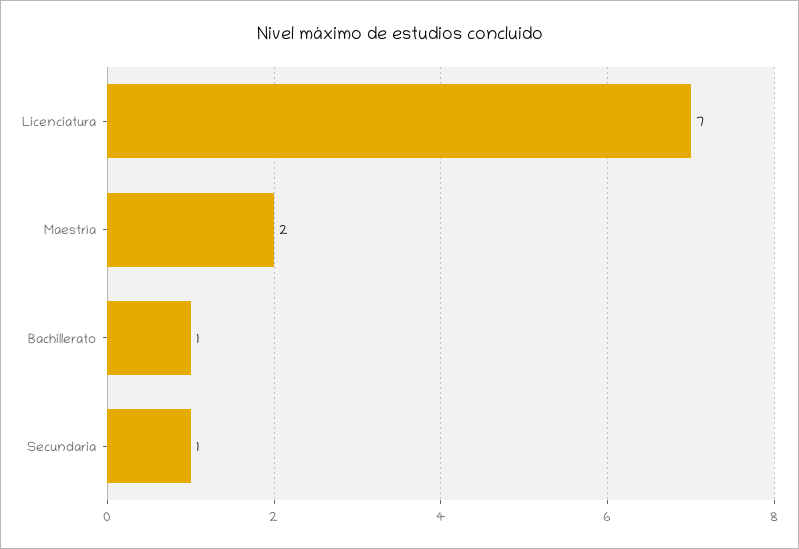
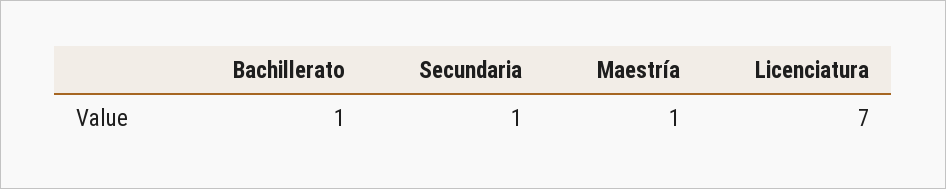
  {
    "Licenciatura": 7,
-   "Maestría": 2,
+   "Maestría": 1,
    "Bachillerato": 1,
    "Secundaria": 1
  }

